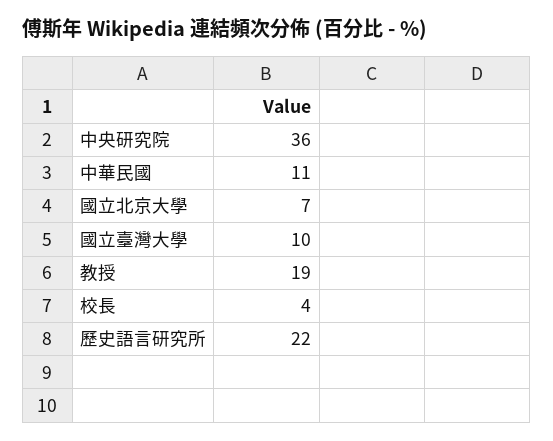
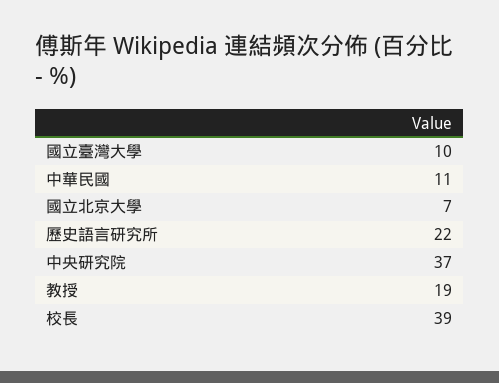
  {
-   "中央研究院": 36,
+   "中央研究院": 37,
    "中華民國": 11,
    "國立北京大學": 7,
    "國立臺灣大學": 10,
    "教授": 19,
-   "校長": 4,
+   "校長": 39,
    "歷史語言研究所": 22
  }

